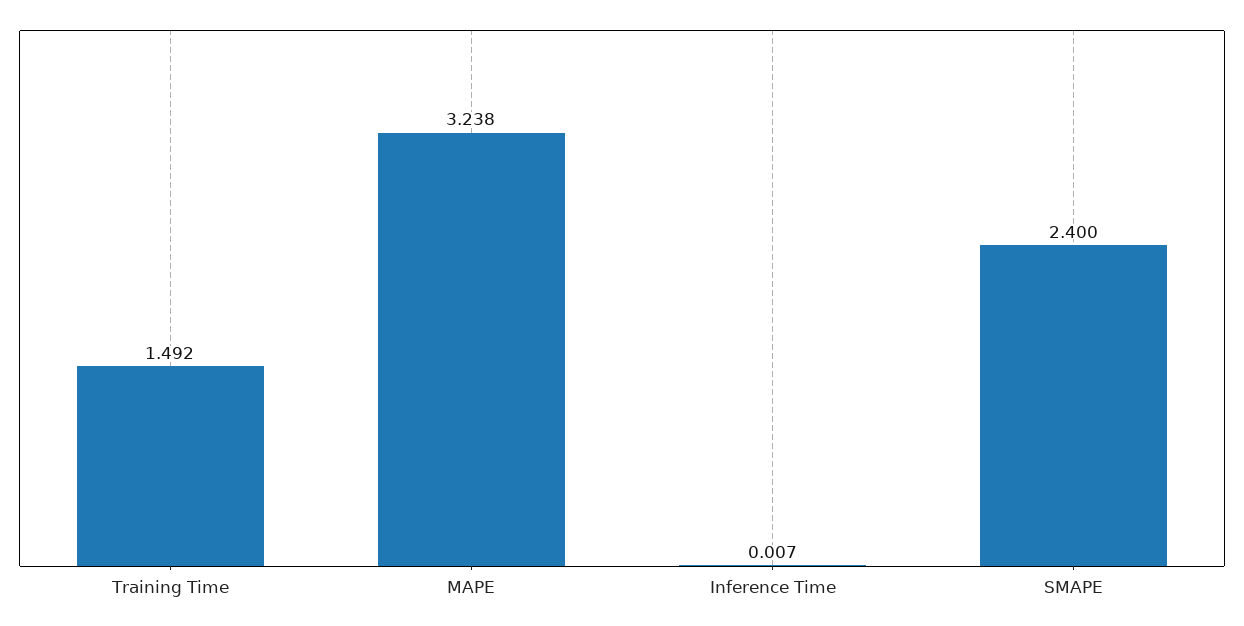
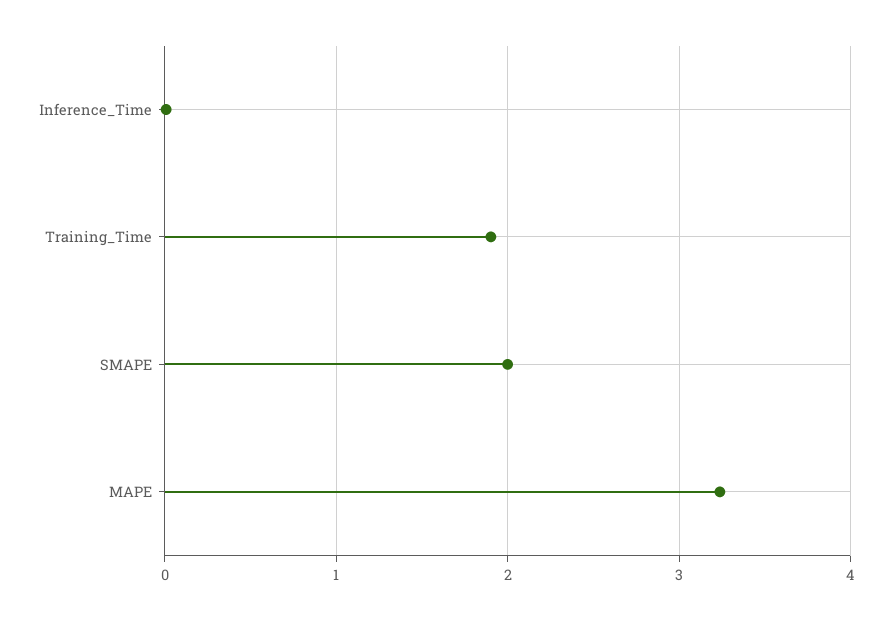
  {
-   "Training Time": 1.492,
+   "Training Time": 1.9,
    "MAPE": 3.238,
    "Inference Time": 0.007,
-   "SMAPE": 2.4
+   "SMAPE": 2
  }

